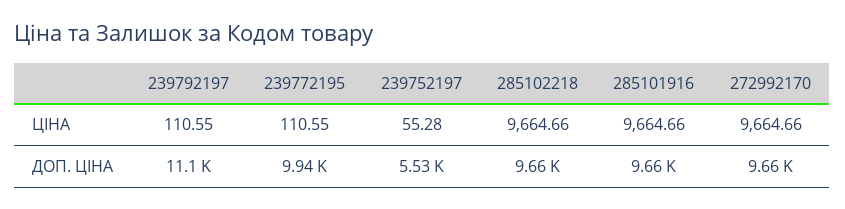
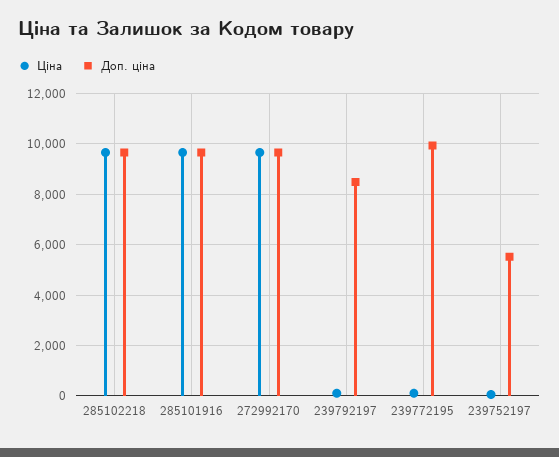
  {
    "ЦІНА": {
      "239792197": 110.55,
      "239772195": 110.55,
      "239752197": 55.28,
      "285102218": 9664.66,
      "285101916": 9664.66,
      "272992170": 9664.66
    },
    "ДОП. ЦІНА": {
-     "239792197": 11100,
+     "239792197": 8500,
      "239772195": 9940,
      "239752197": 5530,
      "285102218": 9660,
      "285101916": 9660,
      "272992170": 9660
    }
  }

